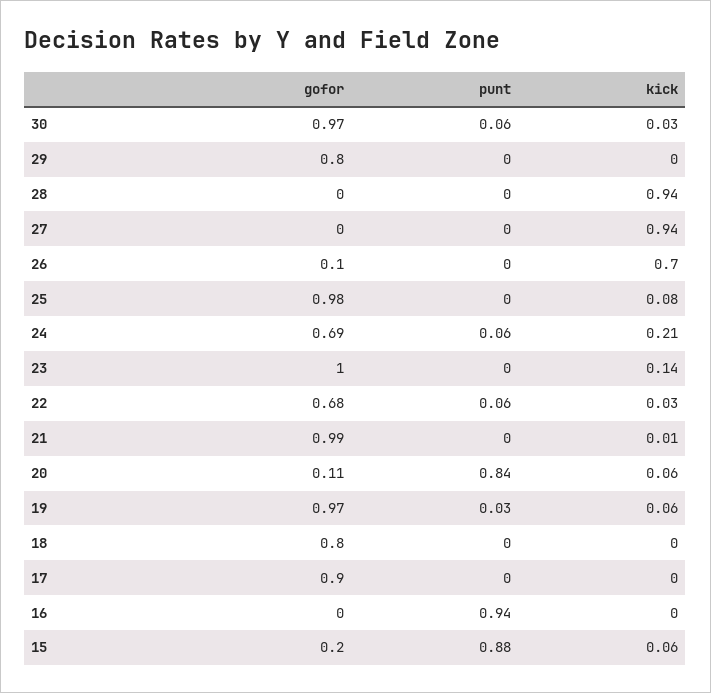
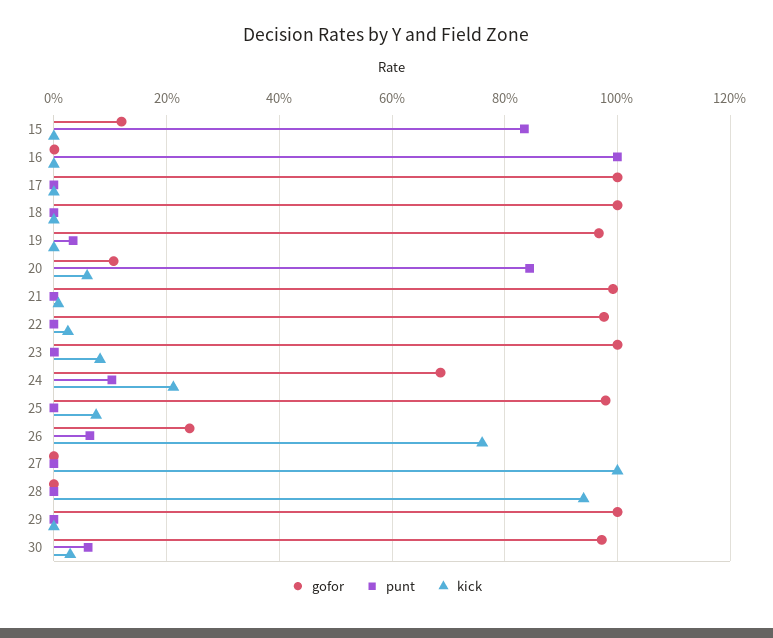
  {
    "gofor": {
      "30": 0.97,
-     "29": 0.8,
+     "29": 1,
      "28": 0,
      "27": 0,
-     "26": 0.1,
+     "26": 0.24,
      "25": 0.98,
      "24": 0.69,
      "23": 1,
-     "22": 0.68,
+     "22": 0.98,
      "21": 0.99,
      "20": 0.11,
      "19": 0.97,
-     "18": 0.8,
+     "18": 1,
-     "17": 0.9,
+     "17": 1,
      "16": 0,
-     "15": 0.2
+     "15": 0.12
    },
    "punt": {
      "30": 0.06,
      "29": 0,
      "28": 0,
      "27": 0,
-     "26": 0,
+     "26": 0.06,
      "25": 0,
-     "24": 0.06,
+     "24": 0.1,
      "23": 0,
-     "22": 0.06,
+     "22": 0,
      "21": 0,
      "20": 0.84,
      "19": 0.03,
      "18": 0,
      "17": 0,
-     "16": 0.94,
+     "16": 1,
-     "15": 0.88
+     "15": 0.84
    },
    "kick": {
      "30": 0.03,
      "29": 0,
      "28": 0.94,
-     "27": 0.94,
+     "27": 1,
-     "26": 0.7,
+     "26": 0.76,
      "25": 0.08,
      "24": 0.21,
-     "23": 0.14,
+     "23": 0.08,
      "22": 0.03,
      "21": 0.01,
      "20": 0.06,
-     "19": 0.06,
+     "19": 0,
      "18": 0,
      "17": 0,
      "16": 0,
-     "15": 0.06
+     "15": 0
    }
  }

